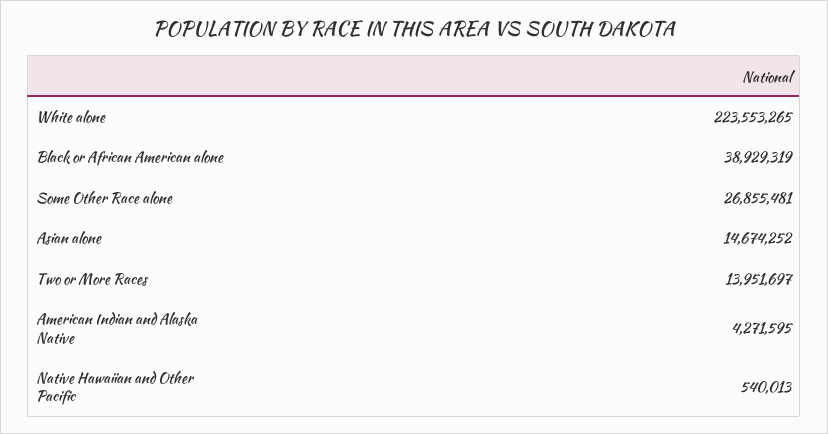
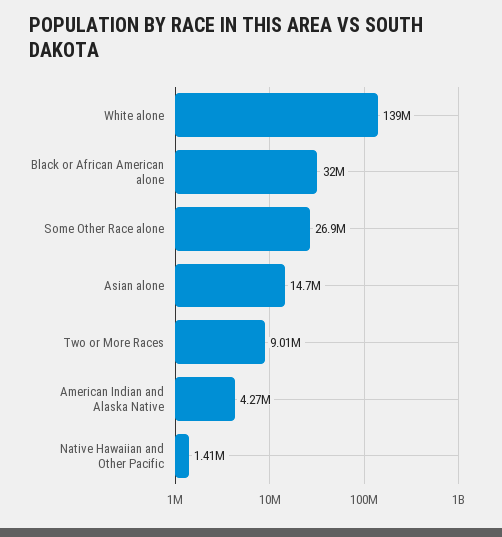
  {
-   "White alone": 223553265,
+   "White alone": 139000000,
-   "Black or African American alone": 38929319,
+   "Black or African American alone": 32000000,
    "Some Other Race alone": 26855481,
    "Asian alone": 14674252,
-   "Two or More Races": 13951697,
+   "Two or More Races": 9010000,
    "American Indian and Alaska Native": 4271595,
-   "Native Hawaiian and Other Pacific": 540013
+   "Native Hawaiian and Other Pacific": 1410000
  }

